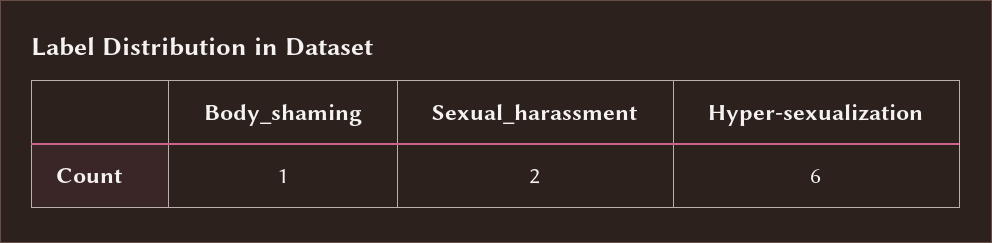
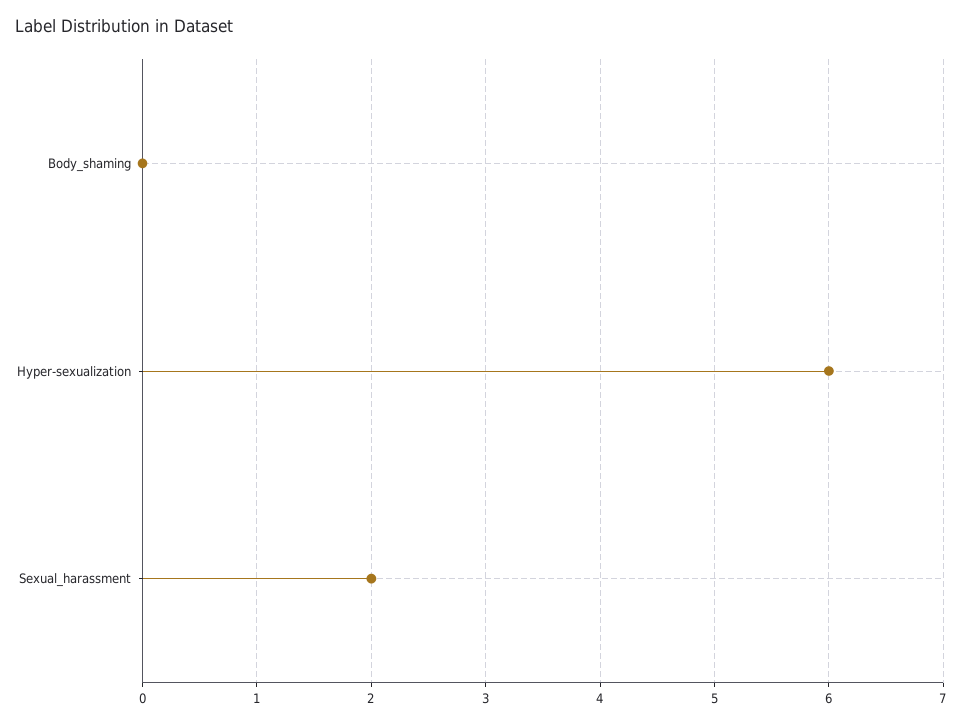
  {
-   "Body_shaming": 1,
+   "Body_shaming": 0,
    "Sexual_harassment": 2,
    "Hyper-sexualization": 6
  }

